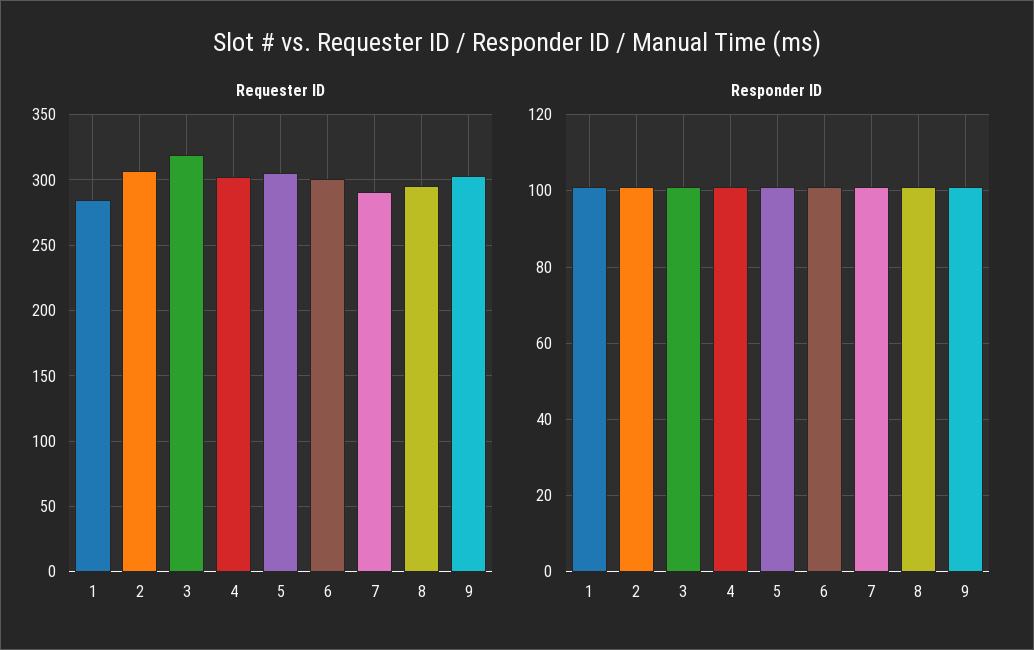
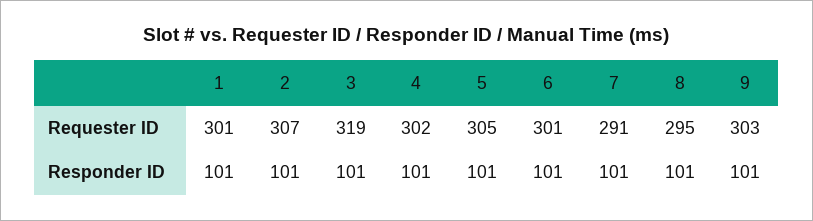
  {
    "Requester ID": {
-     "1": 285,
+     "1": 301,
      "2": 307,
      "3": 319,
      "4": 302,
      "5": 305,
      "6": 301,
      "7": 291,
      "8": 295,
      "9": 303
    },
    "Responder ID": {
      "1": 101,
      "2": 101,
      "3": 101,
      "4": 101,
      "5": 101,
      "6": 101,
      "7": 101,
      "8": 101,
      "9": 101
    }
  }

